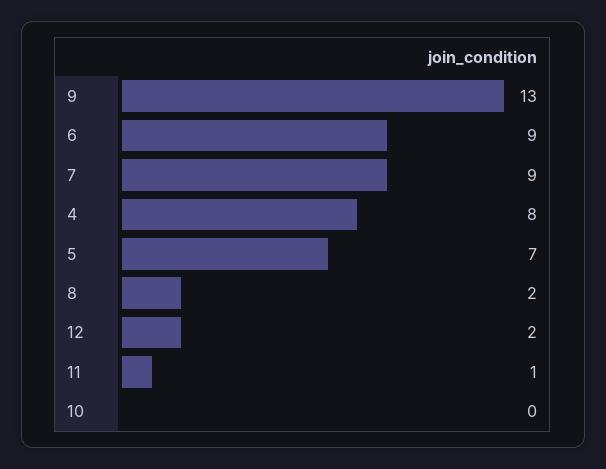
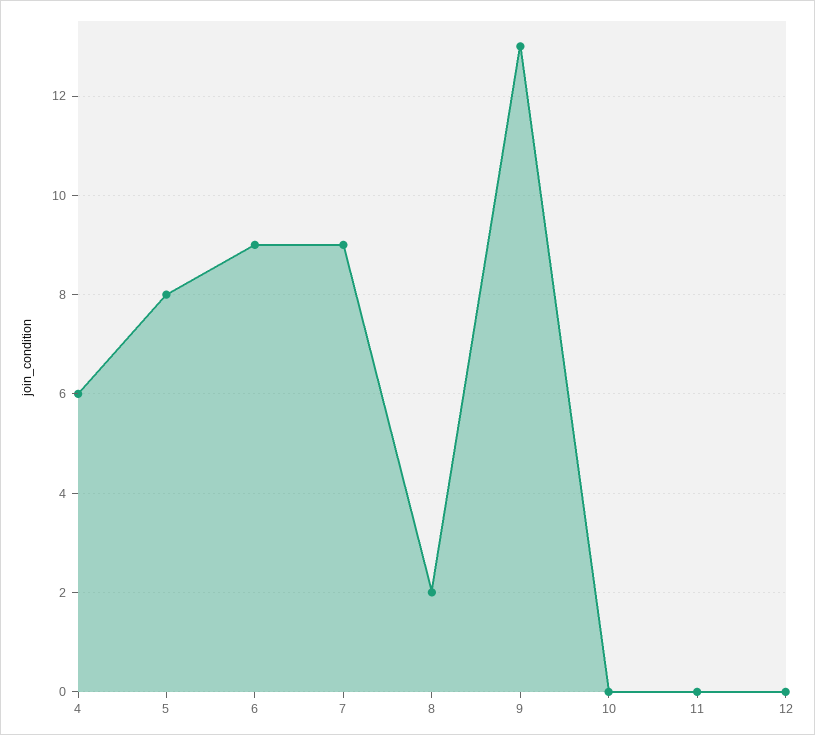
  {
    "9": 13,
    "6": 9,
    "7": 9,
-   "4": 8,
+   "4": 6,
-   "5": 7,
+   "5": 8,
    "8": 2,
-   "12": 2,
+   "12": 0,
-   "11": 1,
+   "11": 0,
    "10": 0
  }

